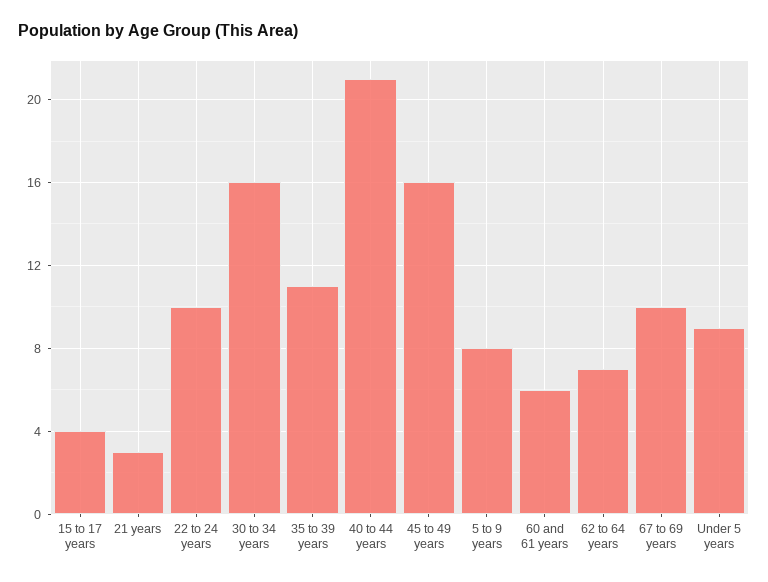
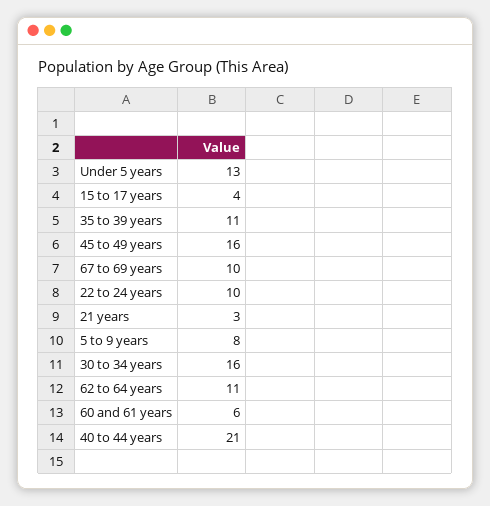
  {
    "15 to 17 years": 4,
    "21 years": 3,
    "22 to 24 years": 10,
    "30 to 34 years": 16,
    "35 to 39 years": 11,
    "40 to 44 years": 21,
    "45 to 49 years": 16,
    "5 to 9 years": 8,
    "60 and 61 years": 6,
-   "62 to 64 years": 7,
+   "62 to 64 years": 11,
    "67 to 69 years": 10,
-   "Under 5 years": 9
+   "Under 5 years": 13
  }

